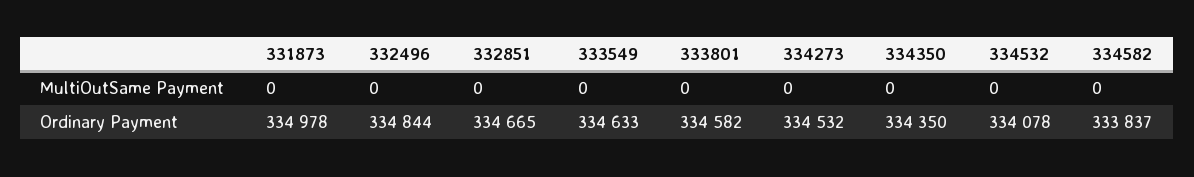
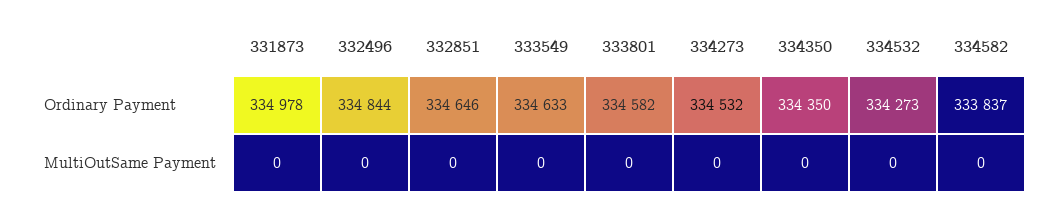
  {
    "331873": {
      "MultiOutSame Payment": 0,
      "Ordinary Payment": 334978
    },
    "332496": {
      "MultiOutSame Payment": 0,
      "Ordinary Payment": 334844
    },
    "332851": {
      "MultiOutSame Payment": 0,
-     "Ordinary Payment": 334665
+     "Ordinary Payment": 334646
    },
    "333549": {
      "MultiOutSame Payment": 0,
      "Ordinary Payment": 334633
    },
    "333801": {
      "MultiOutSame Payment": 0,
      "Ordinary Payment": 334582
    },
    "334273": {
      "MultiOutSame Payment": 0,
      "Ordinary Payment": 334532
    },
    "334350": {
      "MultiOutSame Payment": 0,
      "Ordinary Payment": 334350
    },
    "334532": {
      "MultiOutSame Payment": 0,
-     "Ordinary Payment": 334078
+     "Ordinary Payment": 334273
    },
    "334582": {
      "MultiOutSame Payment": 0,
      "Ordinary Payment": 333837
    }
  }

